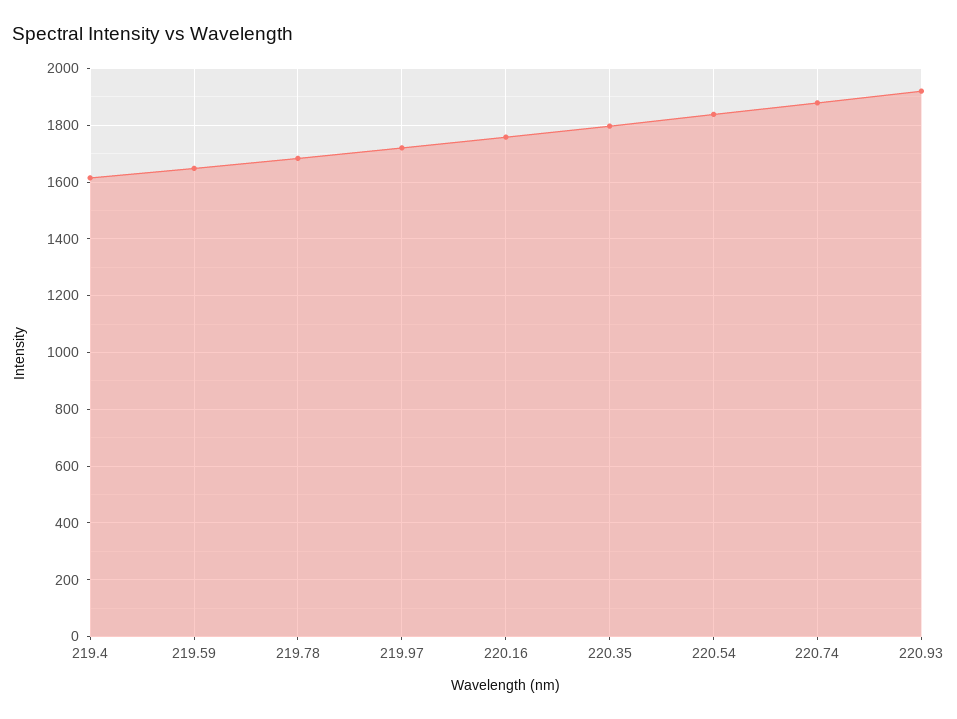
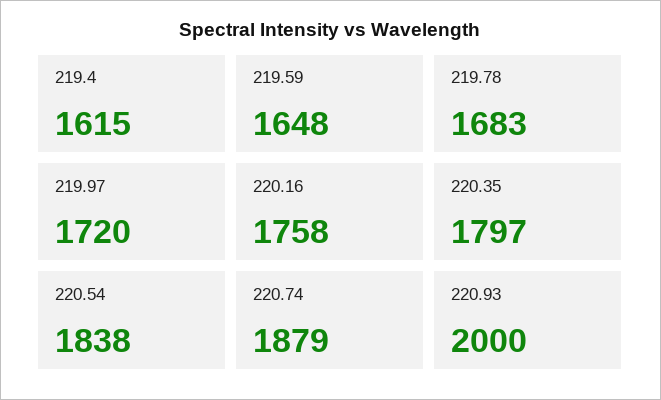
  {
    "219.4": 1615,
    "219.59": 1648,
    "219.78": 1683,
    "219.97": 1720,
    "220.16": 1758,
    "220.35": 1797,
    "220.54": 1838,
    "220.74": 1879,
-   "220.93": 1925
+   "220.93": 2000
  }

